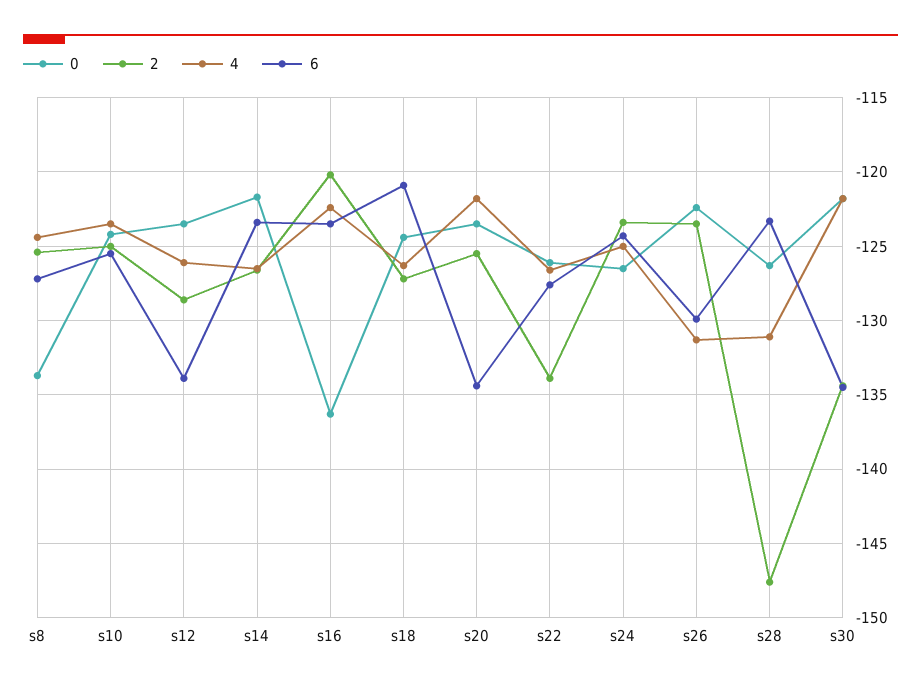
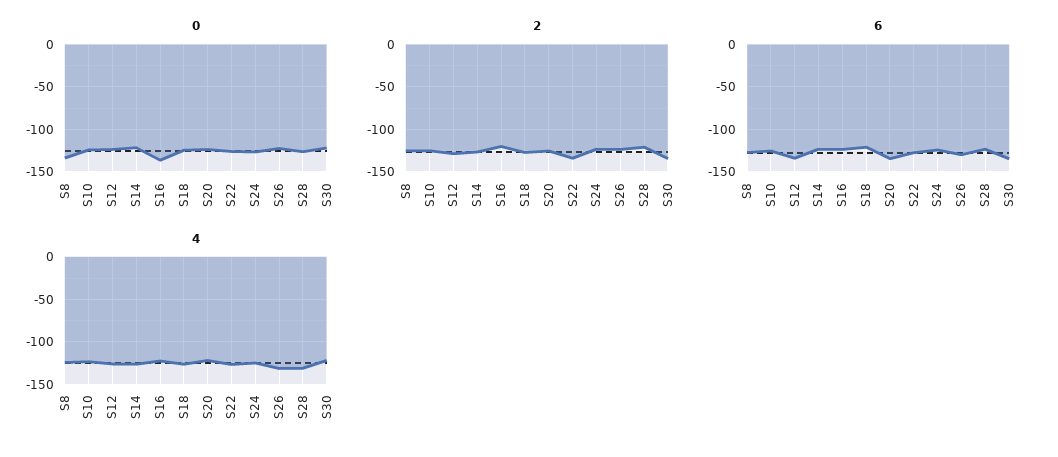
  {
    "0": {
      "s8": -133.5,
      "s10": -124,
      "s12": -123.5,
      "s14": -121.5,
      "s16": -136.5,
      "s18": -124.5,
      "s20": -123.5,
      "s22": -126,
      "s24": -126.5,
      "s26": -122.5,
      "s28": -126.5,
      "s30": -122
    },
    "2": {
      "s8": -125.5,
      "s10": -125,
      "s12": -128.5,
      "s14": -126.5,
      "s16": -120,
      "s18": -127,
      "s20": -125.5,
      "s22": -134,
      "s24": -123.5,
      "s26": -123.5,
-     "s28": -147.5,
+     "s28": -120,
      "s30": -134.5
    },
    "4": {
      "s8": -124.5,
      "s10": -123.5,
      "s12": -126,
      "s14": -126.5,
      "s16": -122.5,
      "s18": -126.5,
      "s20": -122,
      "s22": -126.5,
      "s24": -125,
      "s26": -131.5,
      "s28": -131,
      "s30": -122
    },
    "6": {
      "s8": -127,
      "s10": -125.5,
      "s12": -134,
      "s14": -123.5,
      "s16": -123.5,
      "s18": -121,
      "s20": -134.5,
      "s22": -127.5,
      "s24": -124.5,
      "s26": -130,
      "s28": -123.5,
      "s30": -134.5
    }
  }

